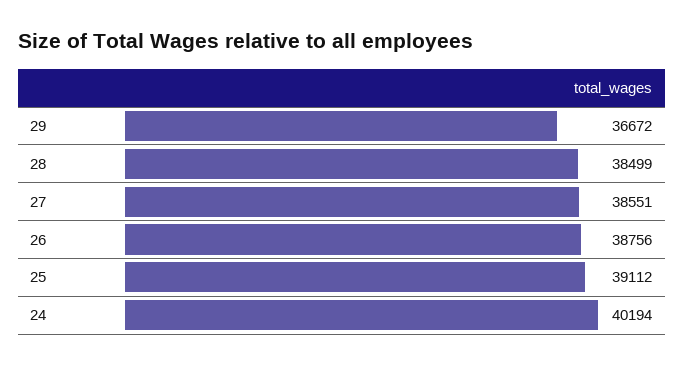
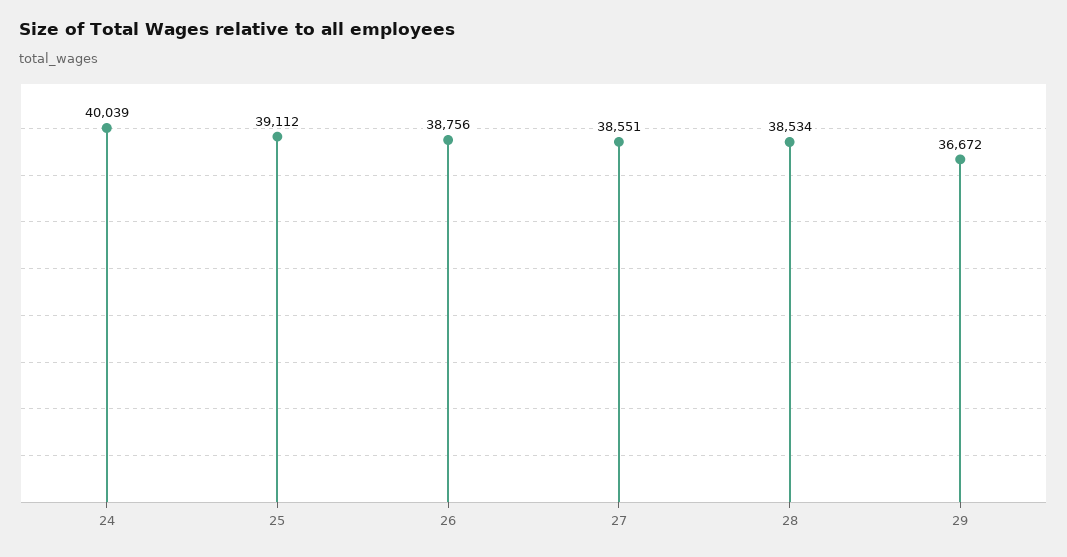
  {
    "29": 36672,
-   "28": 38499,
+   "28": 38534,
    "27": 38551,
    "26": 38756,
    "25": 39112,
-   "24": 40194
+   "24": 40039
  }

